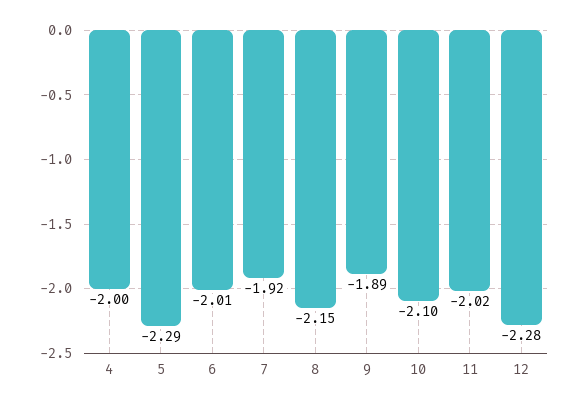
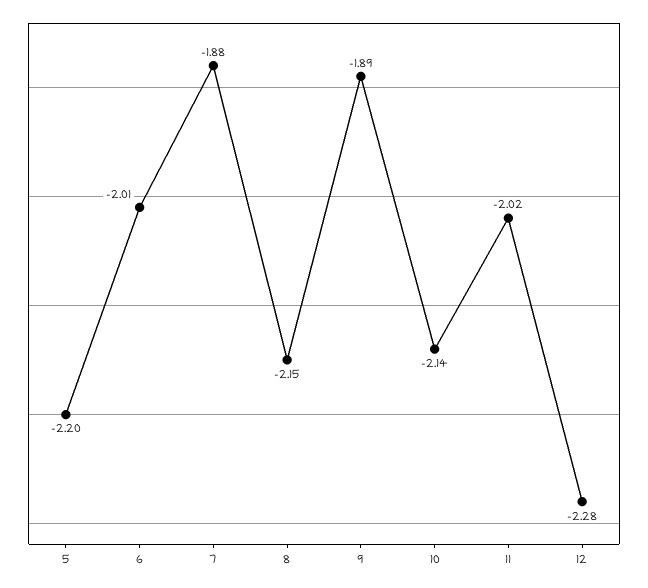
  {
-   "4": -2,
-   "5": -2.29,
+   "5": -2.2,
    "6": -2.01,
-   "7": -1.92,
+   "7": -1.88,
    "8": -2.15,
    "9": -1.89,
-   "10": -2.1,
+   "10": -2.14,
    "11": -2.02,
    "12": -2.28
  }

